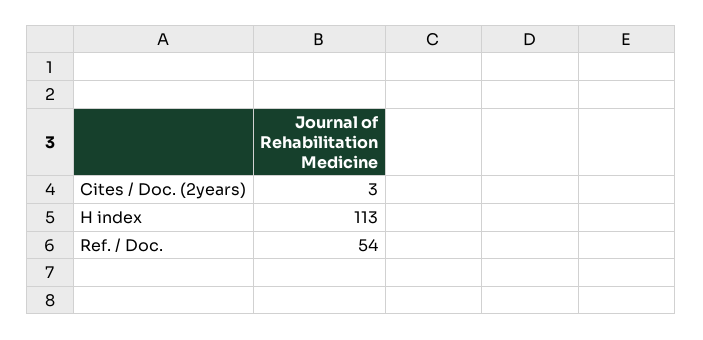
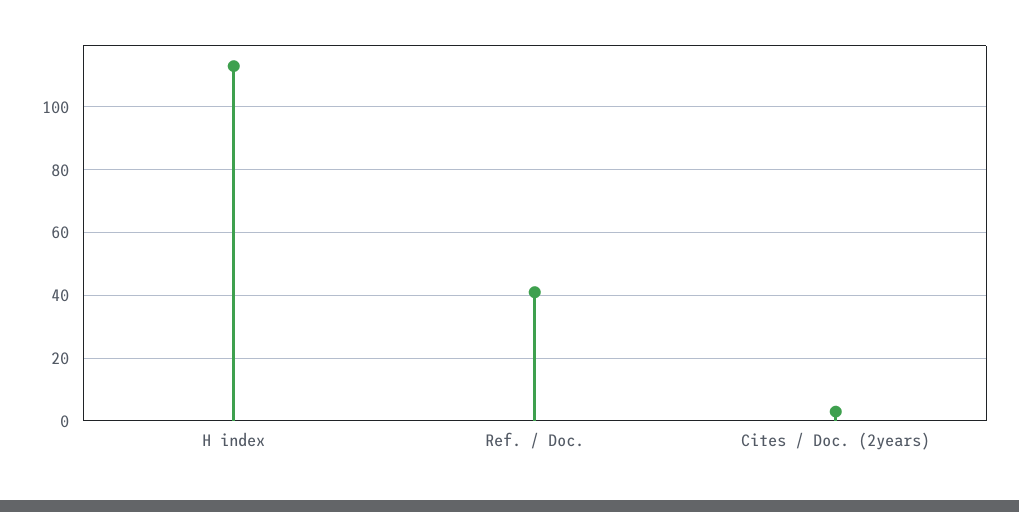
  {
    "Cites / Doc. (2years)": 3,
    "H index": 113,
-   "Ref. / Doc.": 54
+   "Ref. / Doc.": 40
  }

